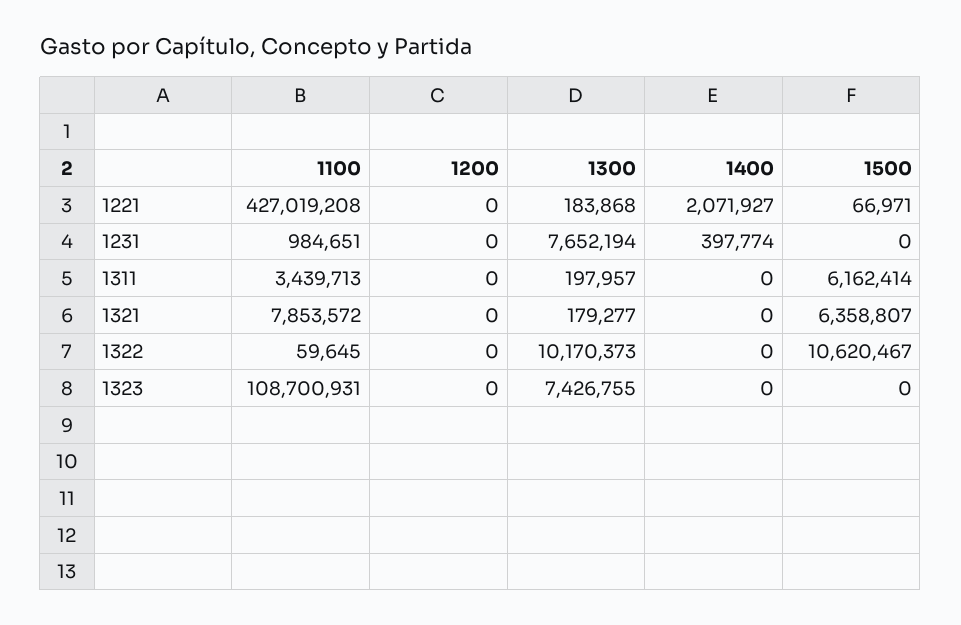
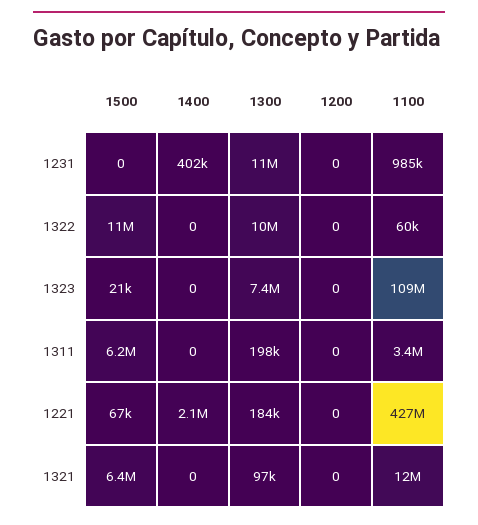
  {
    "1100": {
      "1221": 427019208,
      "1231": 984651,
      "1311": 3439713,
-     "1321": 7853572,
+     "1321": 12000000,
      "1322": 59645,
      "1323": 108700931
    },
    "1200": {
      "1221": 0,
      "1231": 0,
      "1311": 0,
      "1321": 0,
      "1322": 0,
      "1323": 0
    },
    "1300": {
      "1221": 183868,
-     "1231": 7652194,
+     "1231": 11000000,
      "1311": 197957,
-     "1321": 179277,
+     "1321": 97000,
      "1322": 10170373,
      "1323": 7426755
    },
    "1400": {
      "1221": 2071927,
-     "1231": 397774,
+     "1231": 402000,
      "1311": 0,
      "1321": 0,
      "1322": 0,
      "1323": 0
    },
    "1500": {
      "1221": 66971,
      "1231": 0,
      "1311": 6162414,
      "1321": 6358807,
      "1322": 10620467,
-     "1323": 0
+     "1323": 21000
    }
  }

